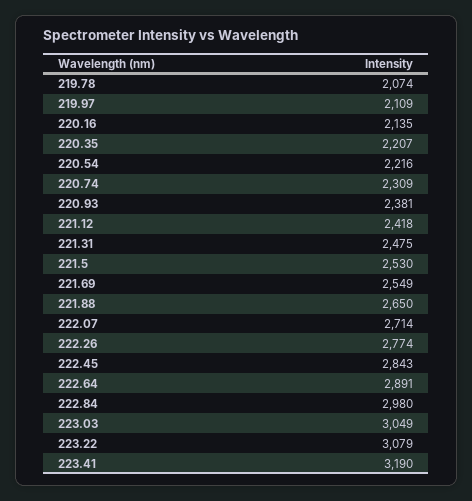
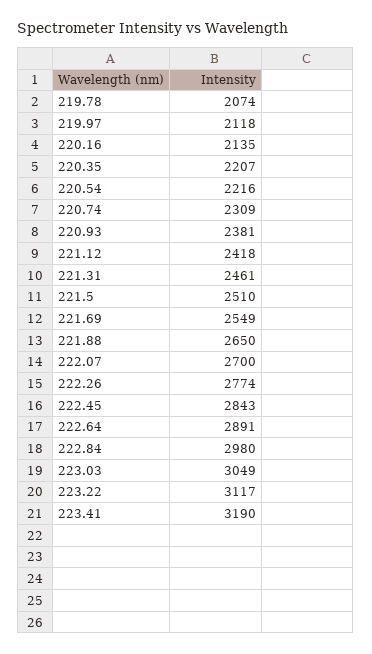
  {
    "219.78": 2074,
-   "219.97": 2109,
+   "219.97": 2118,
    "220.16": 2135,
    "220.35": 2207,
    "220.54": 2216,
    "220.74": 2309,
    "220.93": 2381,
    "221.12": 2418,
-   "221.31": 2475,
+   "221.31": 2461,
-   "221.5": 2530,
+   "221.5": 2510,
    "221.69": 2549,
    "221.88": 2650,
-   "222.07": 2714,
+   "222.07": 2700,
    "222.26": 2774,
    "222.45": 2843,
    "222.64": 2891,
    "222.84": 2980,
    "223.03": 3049,
-   "223.22": 3079,
+   "223.22": 3117,
    "223.41": 3190
  }

